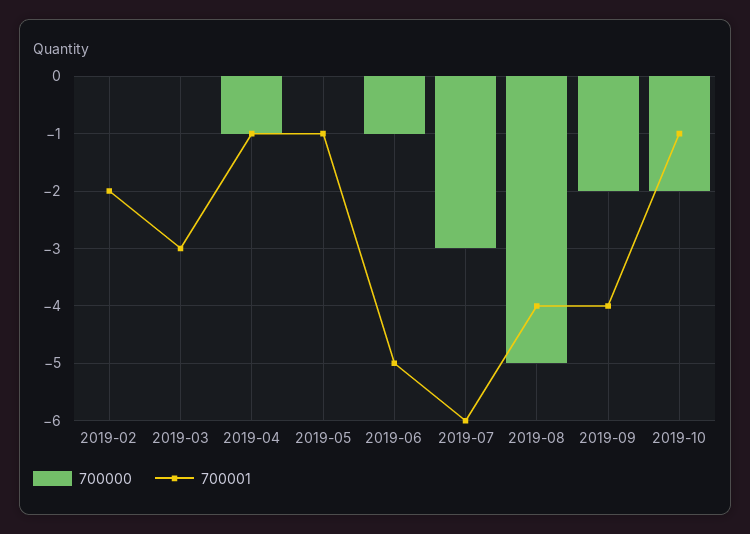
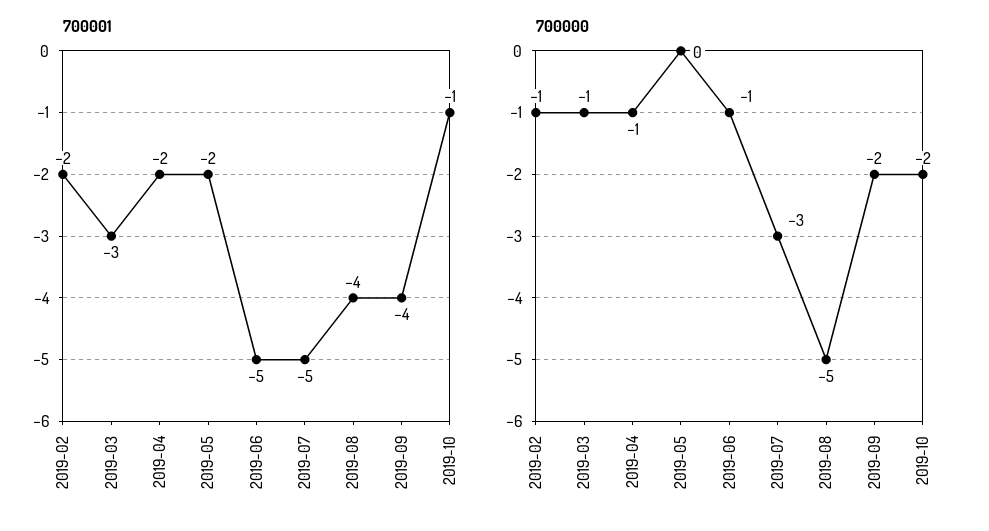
  {
    "700000": {
-     "2019-02": 0,
+     "2019-02": -1,
-     "2019-03": 0,
+     "2019-03": -1,
      "2019-04": -1,
      "2019-05": 0,
      "2019-06": -1,
      "2019-07": -3,
      "2019-08": -5,
      "2019-09": -2,
      "2019-10": -2
    },
    "700001": {
      "2019-02": -2,
      "2019-03": -3,
-     "2019-04": -1,
+     "2019-04": -2,
-     "2019-05": -1,
+     "2019-05": -2,
      "2019-06": -5,
-     "2019-07": -6,
+     "2019-07": -5,
      "2019-08": -4,
      "2019-09": -4,
      "2019-10": -1
    }
  }

